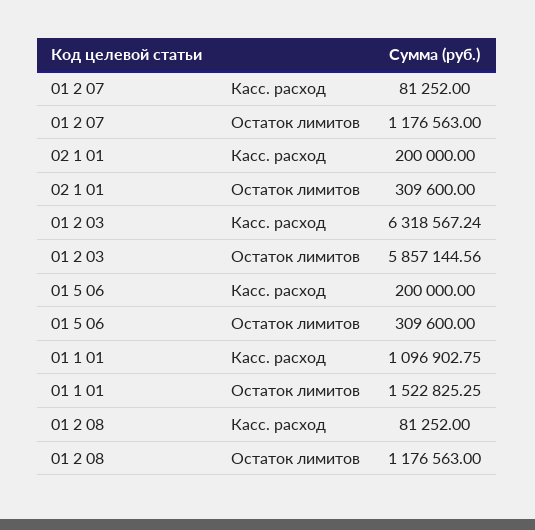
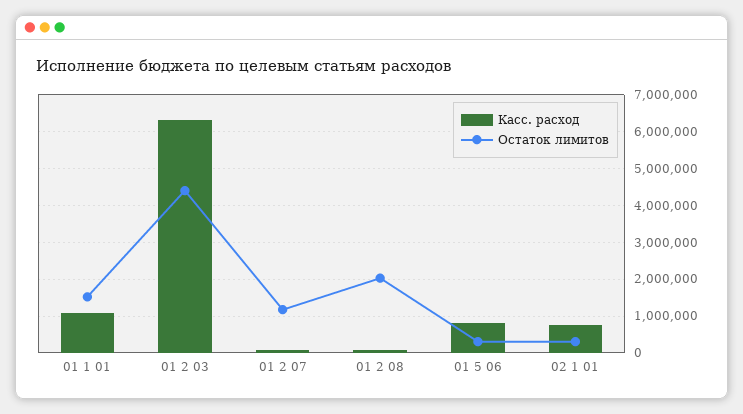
  {
    "Касс. расход": {
      "01 2 07": 81252,
-     "02 1 01": 200000,
+     "02 1 01": 800000,
      "01 2 03": 6318567.24,
-     "01 5 06": 200000,
+     "01 5 06": 800000,
      "01 1 01": 1096902.75,
      "01 2 08": 81252
    },
    "Остаток лимитов": {
      "01 2 07": 1176563,
      "02 1 01": 309600,
-     "01 2 03": 5857144.56,
+     "01 2 03": 4400000,
      "01 5 06": 309600,
      "01 1 01": 1522825.25,
-     "01 2 08": 1176563
+     "01 2 08": 2000000
    }
  }

